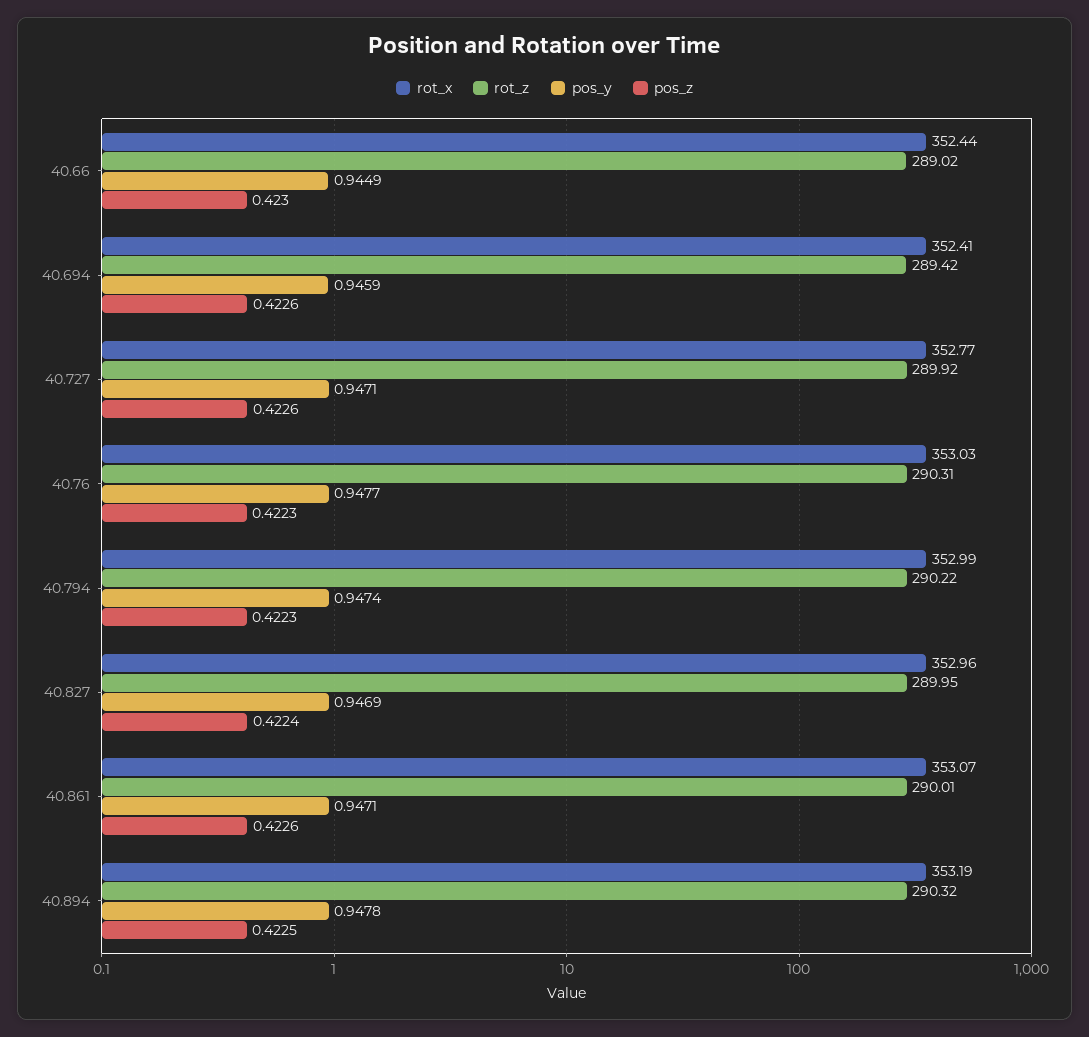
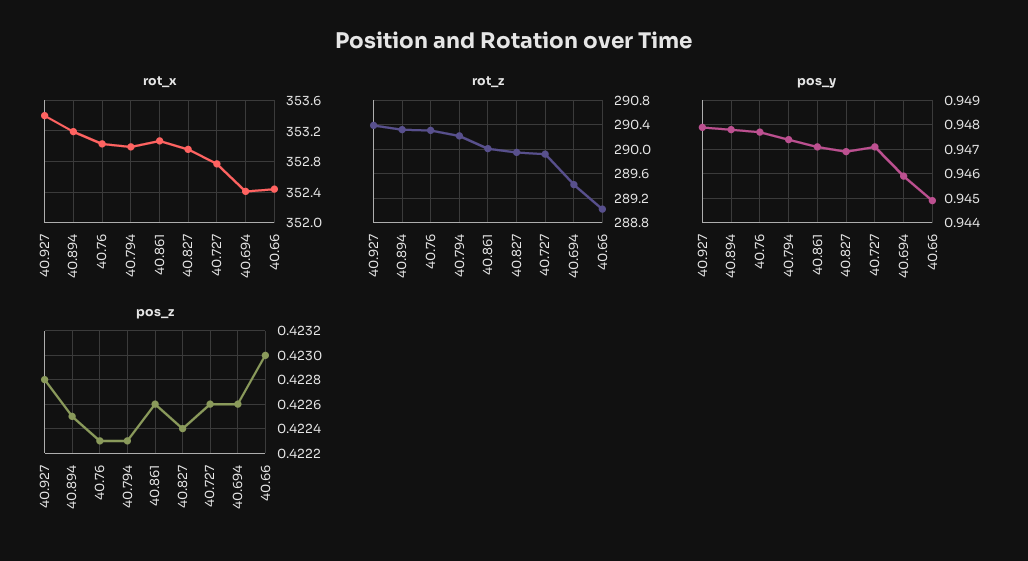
  {
    "rot_x": {
      "40.66": 352.44,
      "40.694": 352.41,
      "40.727": 352.77,
      "40.76": 353.03,
      "40.794": 352.99,
      "40.827": 352.96,
      "40.861": 353.07,
-     "40.894": 353.19
+     "40.894": 353.19,
+     "40.927": 353.4
    },
    "rot_z": {
      "40.66": 289.02,
      "40.694": 289.42,
      "40.727": 289.92,
      "40.76": 290.31,
      "40.794": 290.22,
      "40.827": 289.95,
      "40.861": 290.01,
-     "40.894": 290.32
+     "40.894": 290.32,
+     "40.927": 290.4
    },
    "pos_y": {
      "40.66": 0.9449,
      "40.694": 0.9459,
      "40.727": 0.9471,
      "40.76": 0.9477,
      "40.794": 0.9474,
      "40.827": 0.9469,
      "40.861": 0.9471,
-     "40.894": 0.9478
+     "40.894": 0.9478,
+     "40.927": 0.948
    },
    "pos_z": {
      "40.66": 0.423,
      "40.694": 0.4226,
      "40.727": 0.4226,
      "40.76": 0.4223,
      "40.794": 0.4223,
      "40.827": 0.4224,
      "40.861": 0.4226,
-     "40.894": 0.4225
+     "40.894": 0.4225,
+     "40.927": 0.4228
    }
  }

